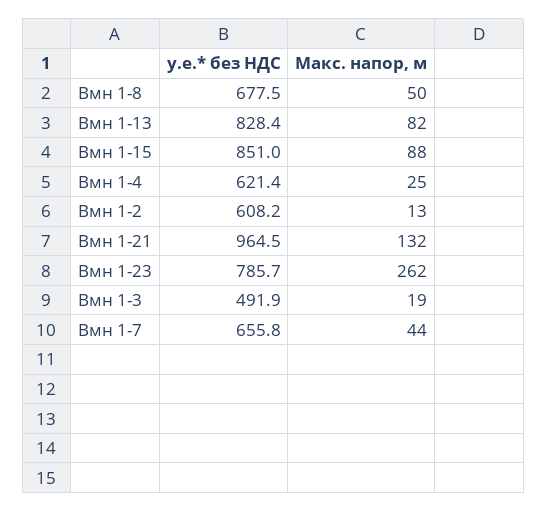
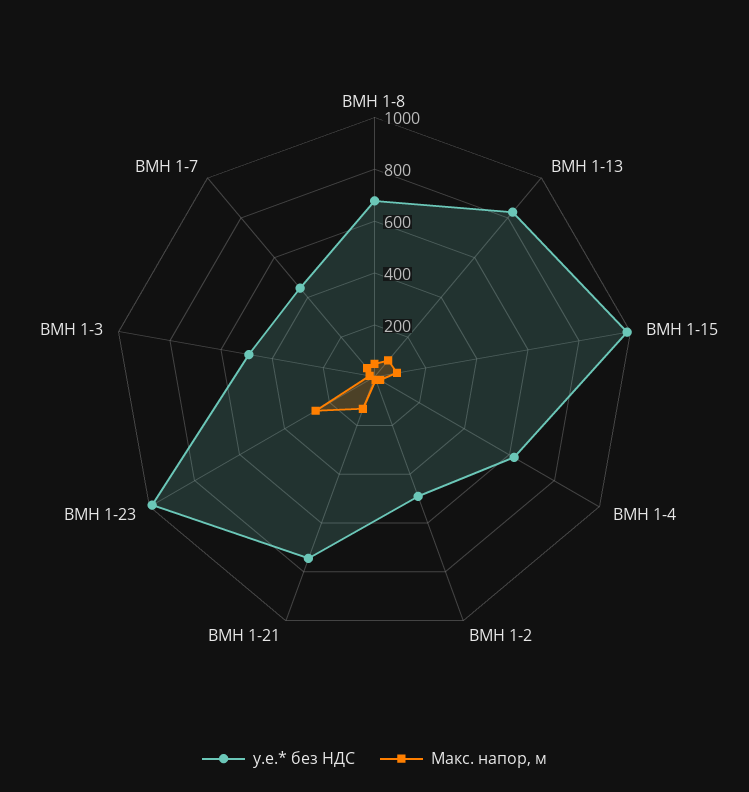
  {
    "у.е.* без НДС": {
      "Вмн 1-8": 677.5,
      "Вмн 1-13": 828.4,
-     "Вмн 1-15": 851,
+     "Вмн 1-15": 1000,
      "Вмн 1-4": 621.4,
-     "Вмн 1-2": 608.2,
+     "Вмн 1-2": 500,
-     "Вмн 1-21": 964.5,
+     "Вмн 1-21": 750,
-     "Вмн 1-23": 785.7,
+     "Вмн 1-23": 1000,
      "Вмн 1-3": 491.9,
-     "Вмн 1-7": 655.8
+     "Вмн 1-7": 450
    },
    "Макс. напор, м": {
      "Вмн 1-8": 50,
      "Вмн 1-13": 82,
      "Вмн 1-15": 88,
      "Вмн 1-4": 25,
      "Вмн 1-2": 13,
      "Вмн 1-21": 132,
      "Вмн 1-23": 262,
      "Вмн 1-3": 19,
      "Вмн 1-7": 44
    }
  }

